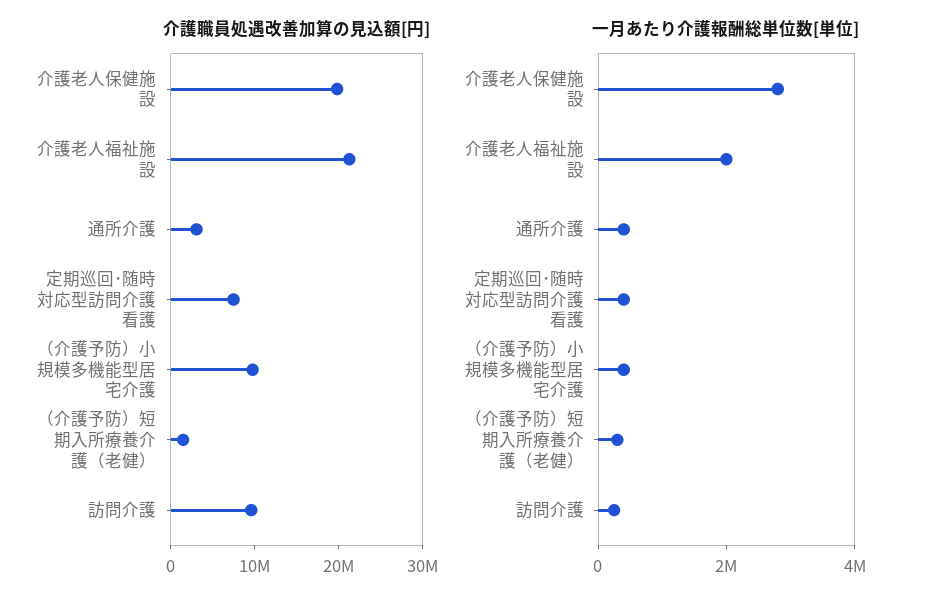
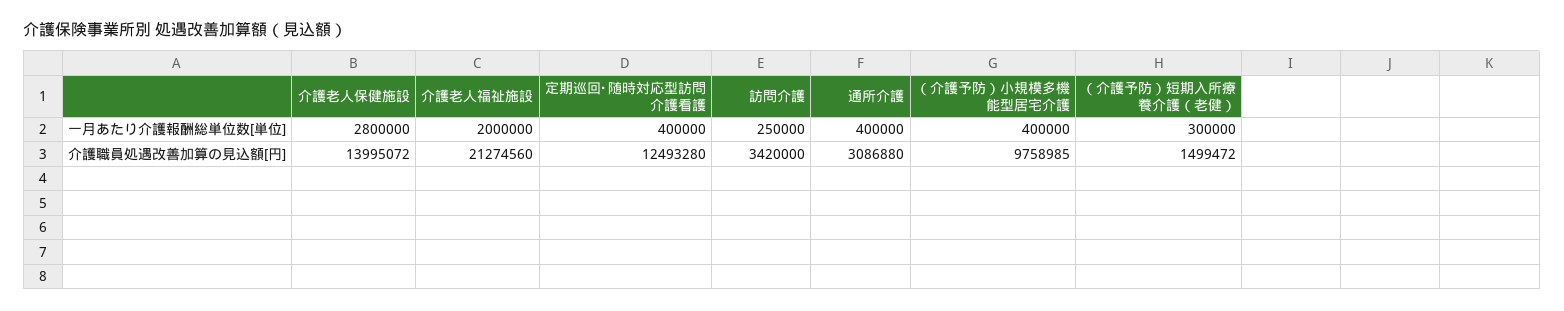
  {
    "介護職員処遇改善加算の見込額[円]": {
-     "介護老人保健施設": 20000000,
+     "介護老人保健施設": 13995072,
      "介護老人福祉施設": 21274560,
      "通所介護": 3086880,
-     "定期巡回･随時対応型訪問介護看護": 8000000,
+     "定期巡回･随時対応型訪問介護看護": 12493280,
      "（介護予防）小規模多機能型居宅介護": 9758985,
      "（介護予防）短期入所療養介護（老健）": 1499472,
-     "訪問介護": 10000000
+     "訪問介護": 3420000
    },
    "一月あたり介護報酬総単位数[単位]": {
      "介護老人保健施設": 2800000,
      "介護老人福祉施設": 2000000,
      "通所介護": 400000,
      "定期巡回･随時対応型訪問介護看護": 400000,
      "（介護予防）小規模多機能型居宅介護": 400000,
      "（介護予防）短期入所療養介護（老健）": 300000,
      "訪問介護": 250000
    }
  }

